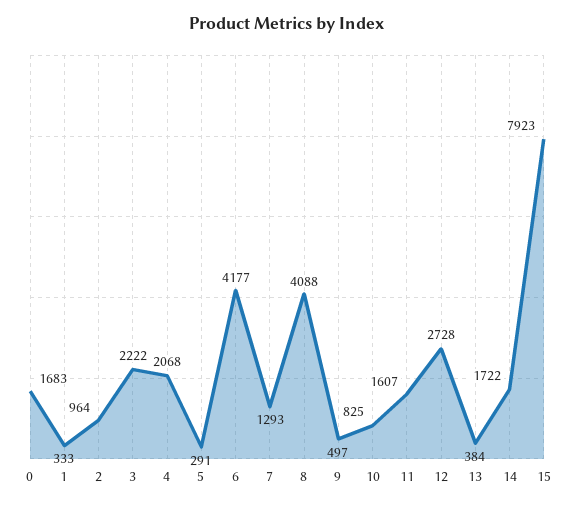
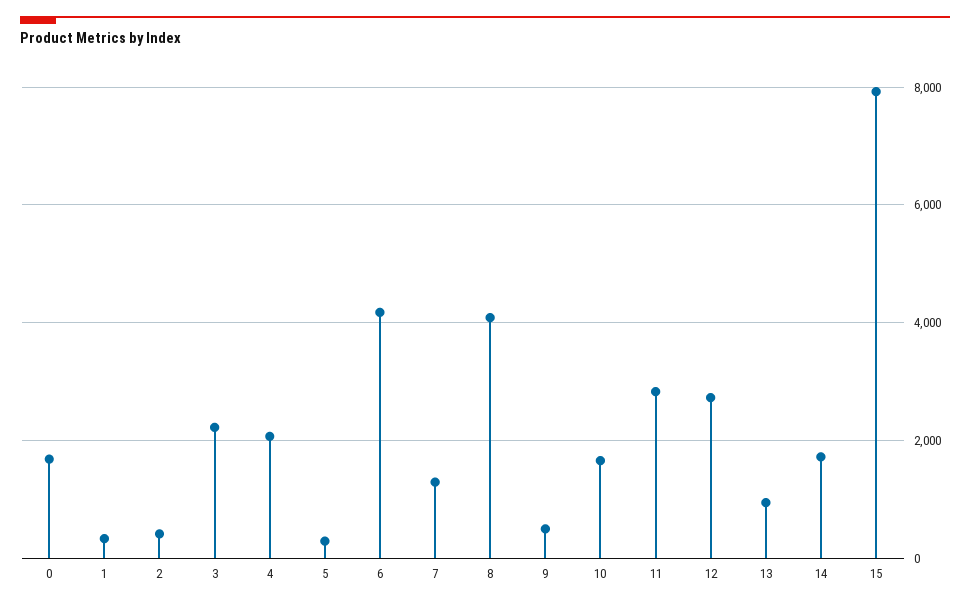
  {
    "0": 1683,
    "1": 333,
-   "2": 964,
+   "2": 400,
    "3": 2222,
    "4": 2068,
    "5": 291,
    "6": 4177,
    "7": 1293,
    "8": 4088,
    "9": 497,
-   "10": 825,
+   "10": 1600,
-   "11": 1607,
+   "11": 2800,
    "12": 2728,
-   "13": 384,
+   "13": 1000,
    "14": 1722,
    "15": 7923
  }

